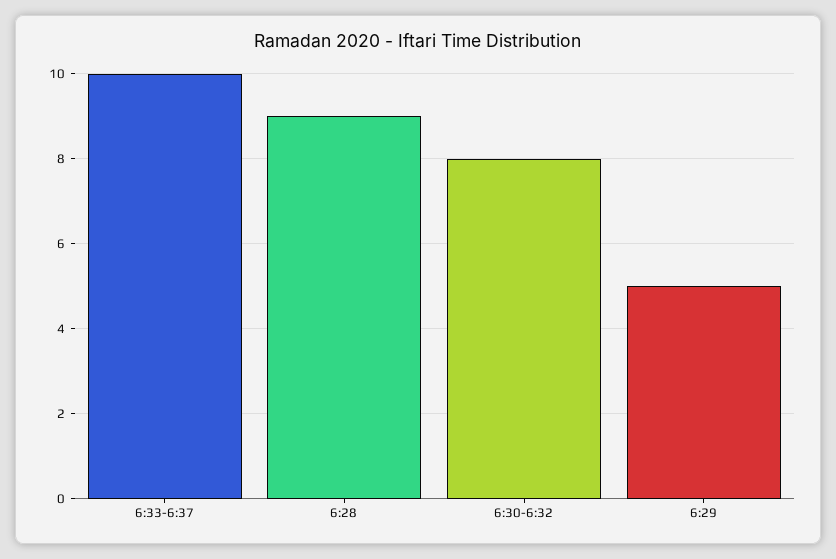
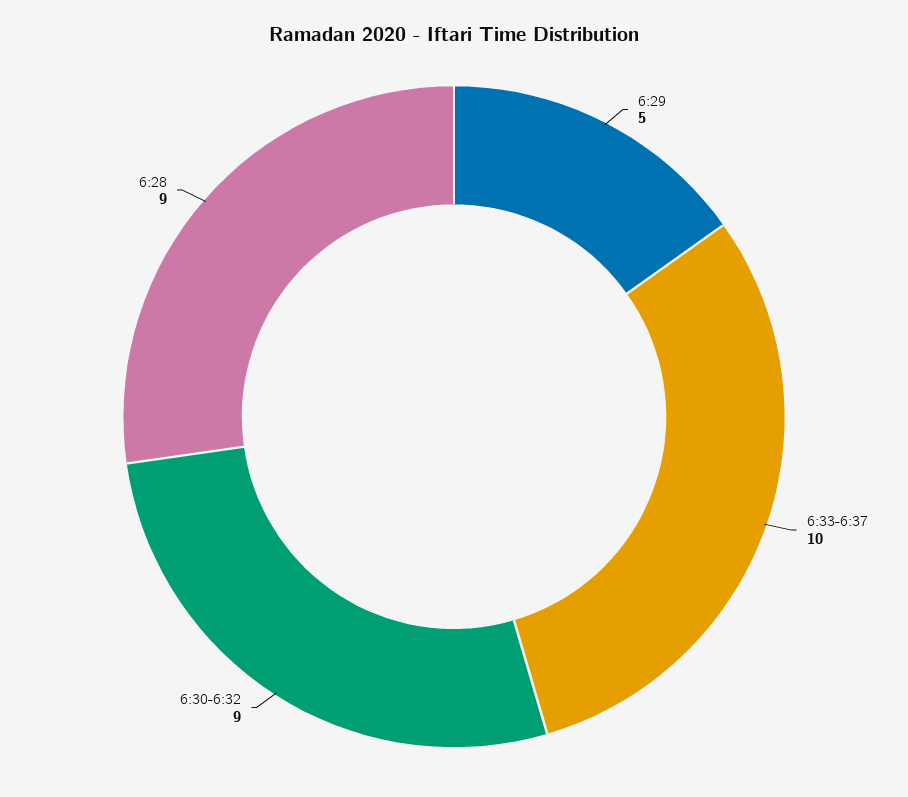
  {
    "6:33-6:37": 10,
    "6:28": 9,
-   "6:30-6:32": 8,
+   "6:30-6:32": 9,
    "6:29": 5
  }

